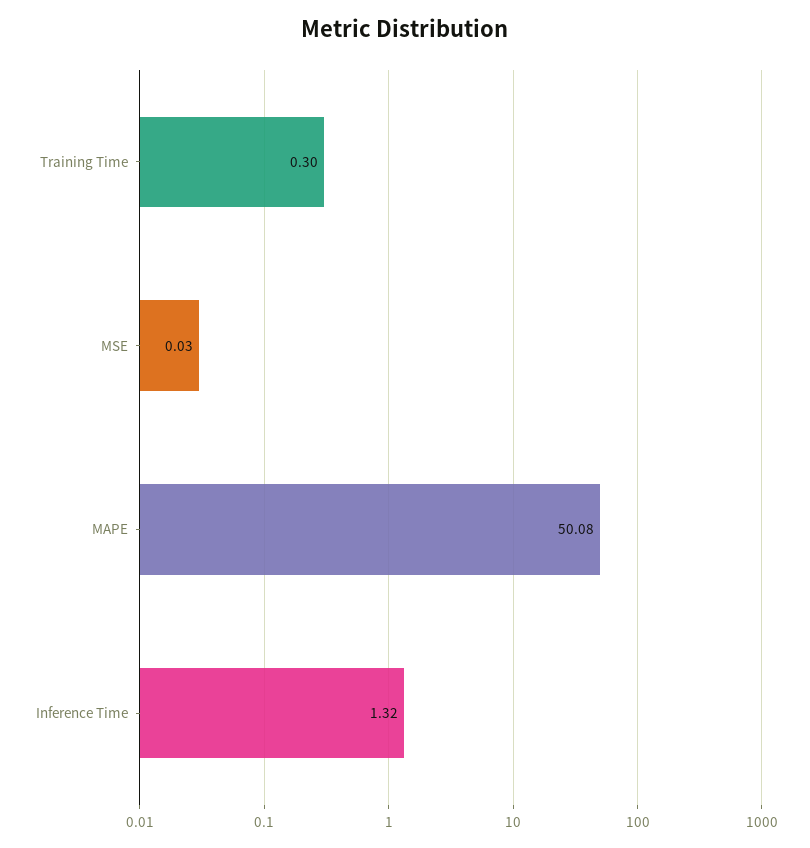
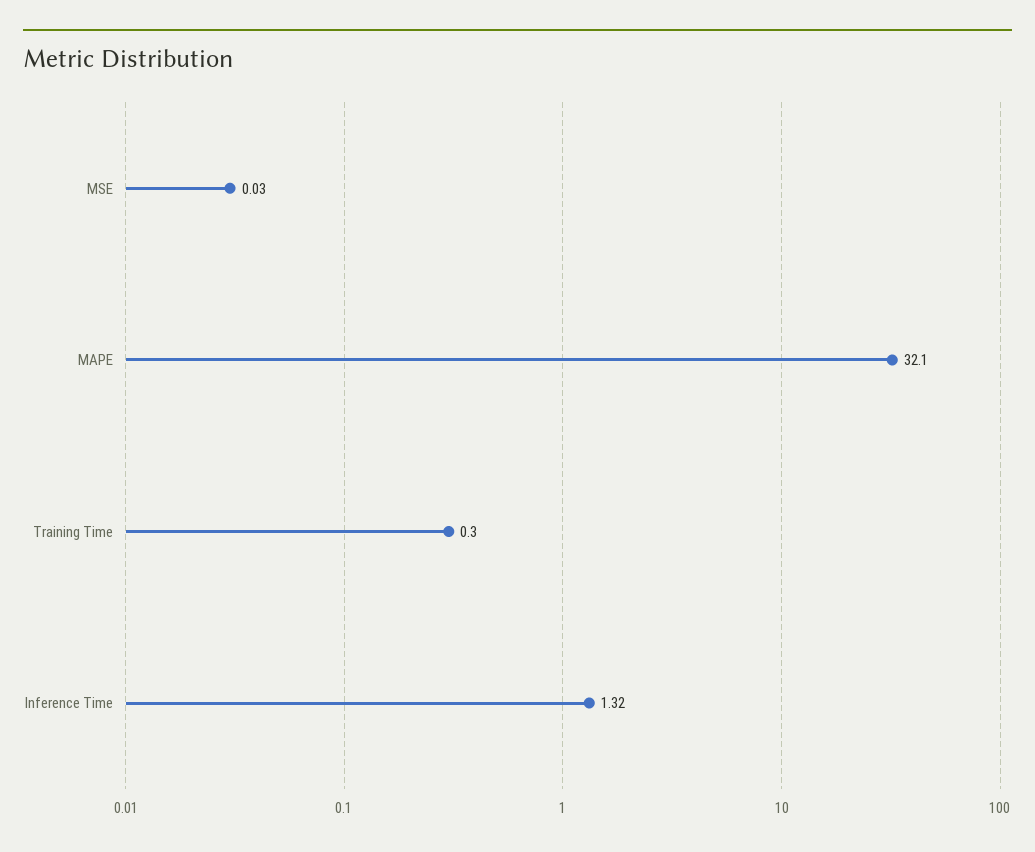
  {
    "Training Time": 0.3,
    "MSE": 0.03,
-   "MAPE": 50.08,
+   "MAPE": 32.1,
    "Inference Time": 1.32
  }

